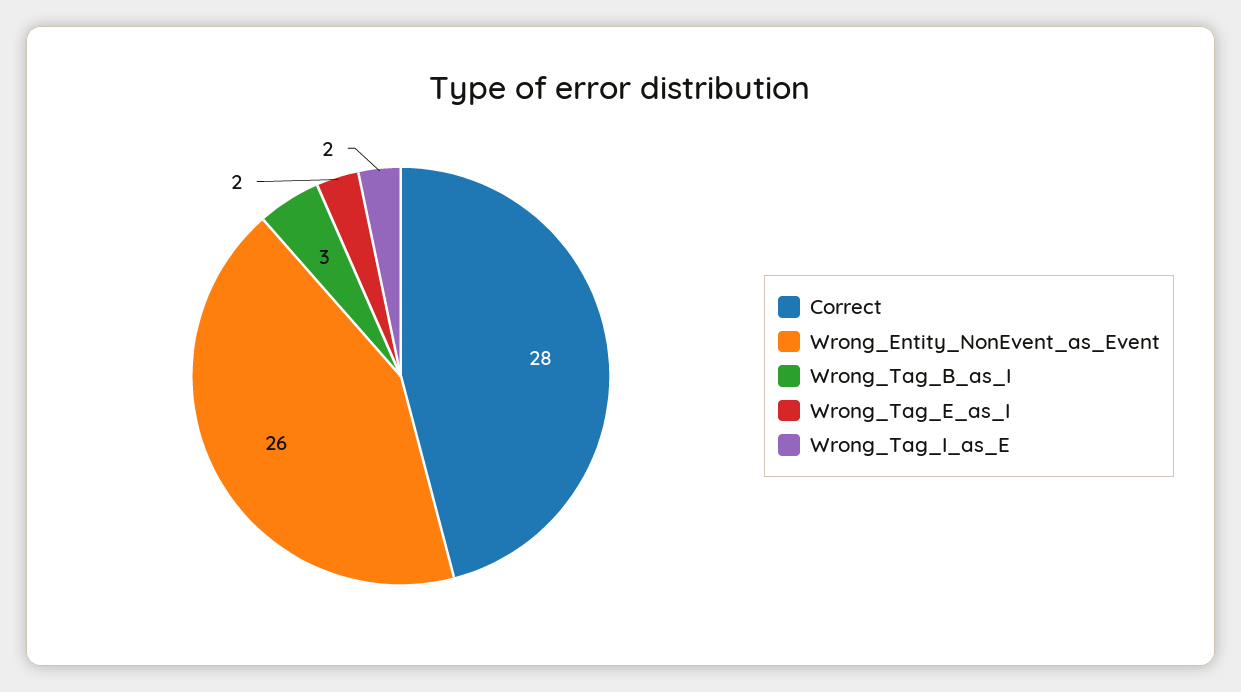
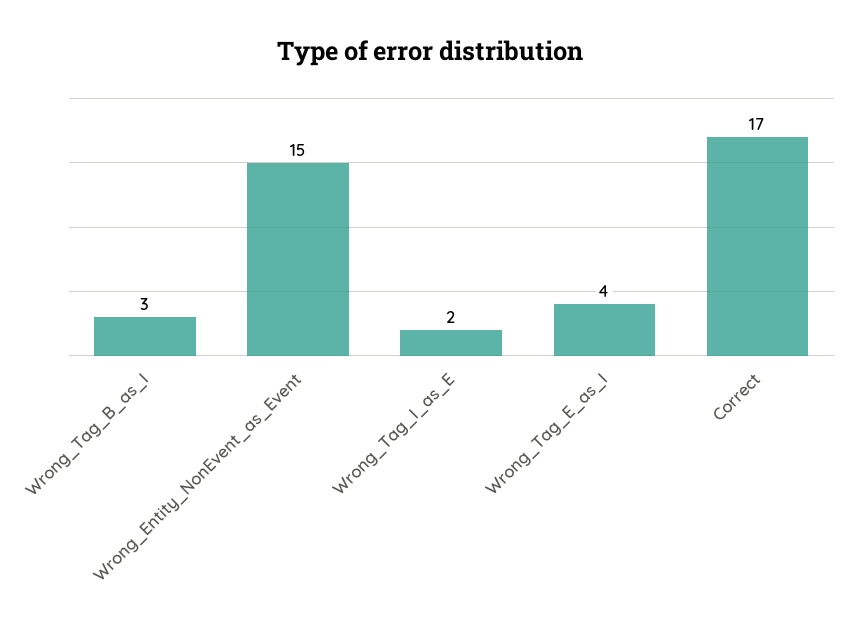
  {
-   "Correct": 28,
+   "Correct": 17,
-   "Wrong_Entity_NonEvent_as_Event": 26,
+   "Wrong_Entity_NonEvent_as_Event": 15,
    "Wrong_Tag_B_as_I": 3,
-   "Wrong_Tag_E_as_I": 2,
+   "Wrong_Tag_E_as_I": 4,
    "Wrong_Tag_I_as_E": 2
  }

